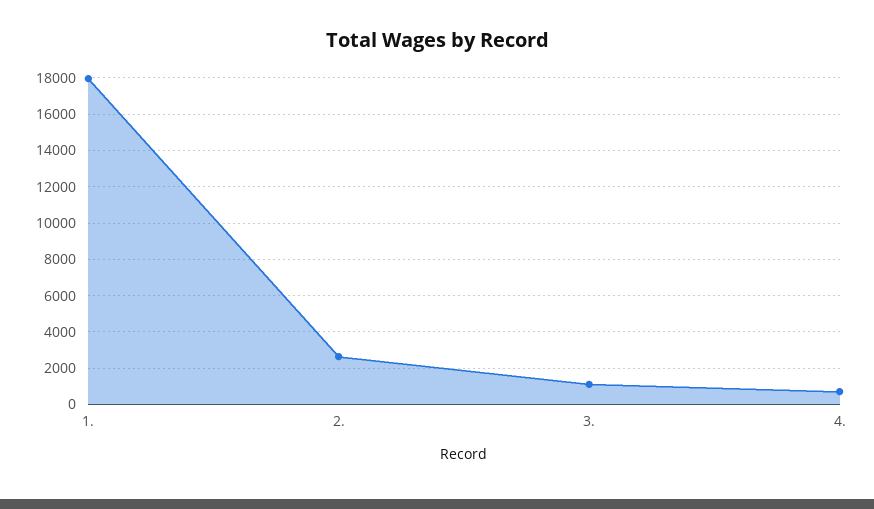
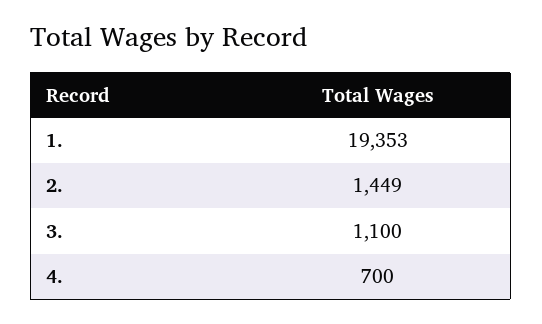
  {
-   "1.": 18000,
+   "1.": 19353,
-   "2.": 2500,
+   "2.": 1449,
    "3.": 1100,
    "4.": 700
  }

